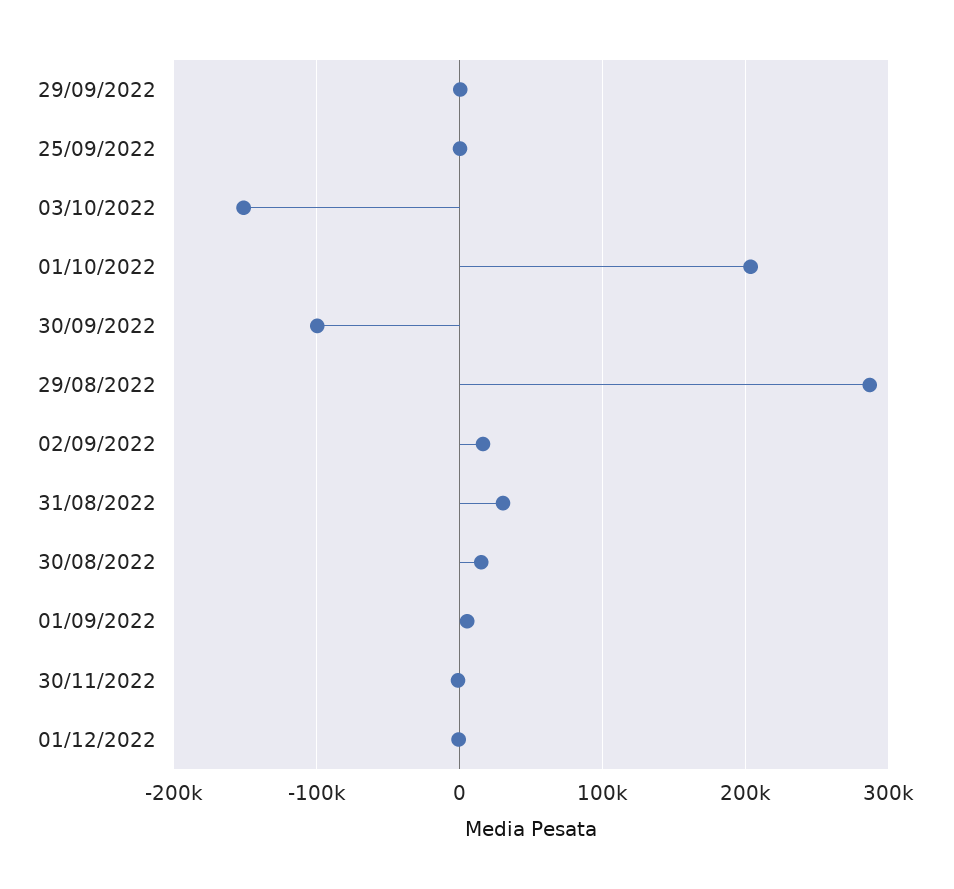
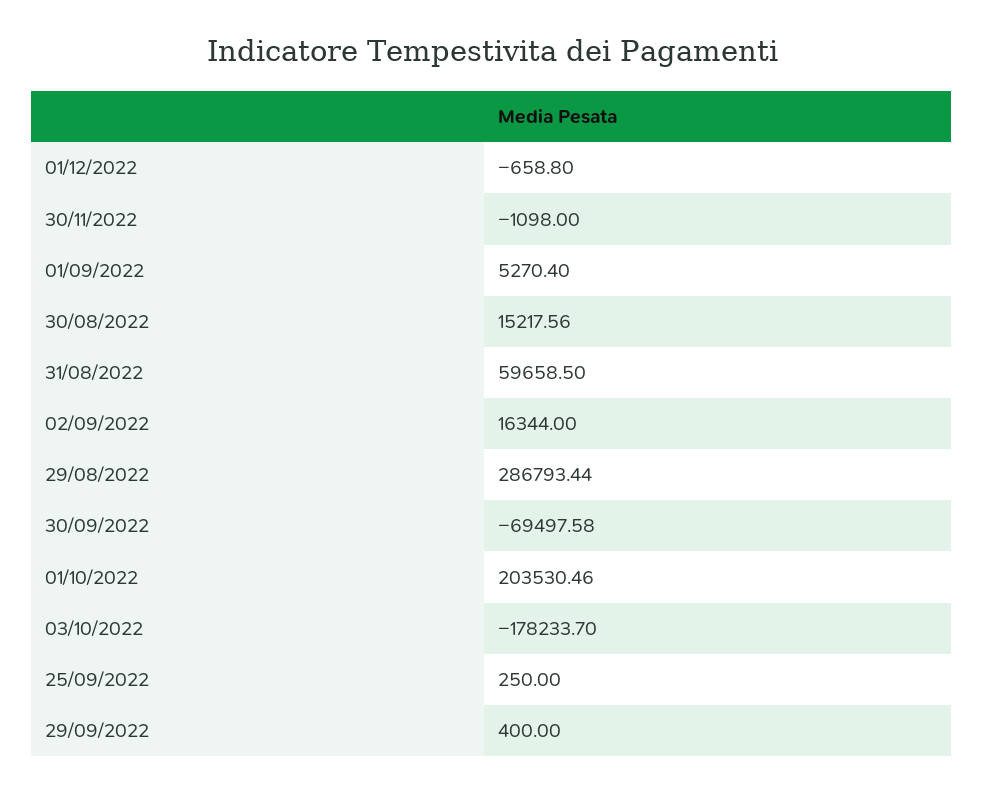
  {
    "29/09/2022": 400,
    "25/09/2022": 250,
-   "03/10/2022": -150000,
+   "03/10/2022": -178233.7,
    "01/10/2022": 203530.46,
-   "30/09/2022": -100000,
+   "30/09/2022": -69497.58,
    "29/08/2022": 286793.44,
    "02/09/2022": 16344,
-   "31/08/2022": 30000,
+   "31/08/2022": 59658.5,
    "30/08/2022": 15217.56,
    "01/09/2022": 5270.4,
    "30/11/2022": -1098,
    "01/12/2022": -658.8
  }

